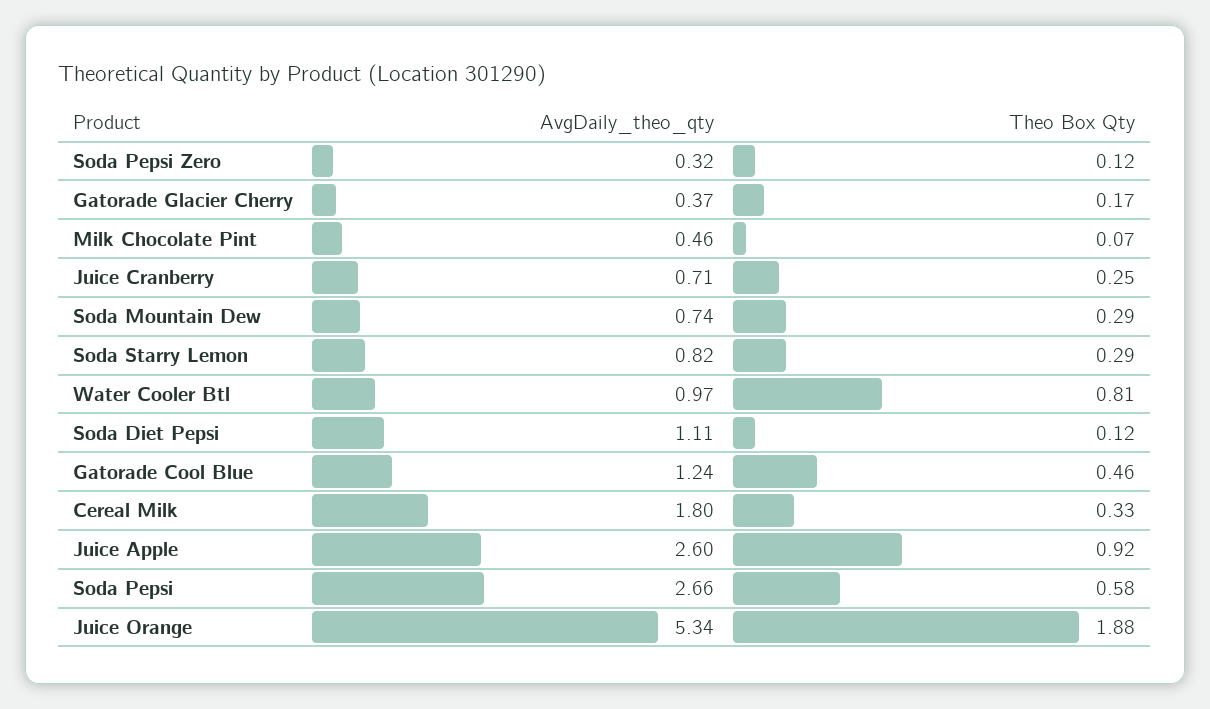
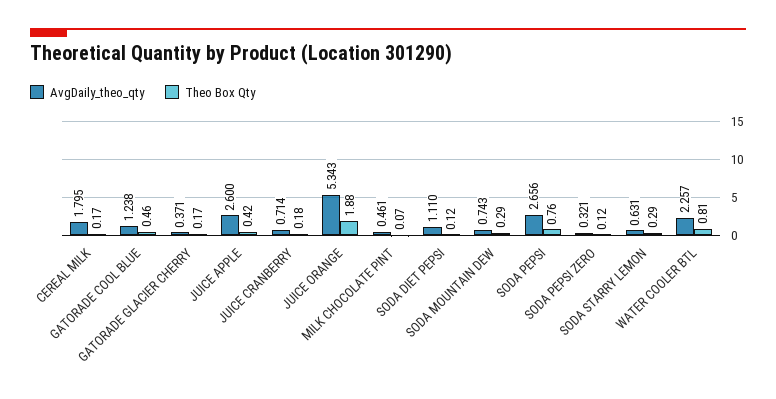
  {
    "AvgDaily_theo_qty": {
      "Soda Pepsi Zero": 0.321,
      "Gatorade Glacier Cherry": 0.371,
      "Milk Chocolate Pint": 0.461,
      "Juice Cranberry": 0.714,
      "Soda Mountain Dew": 0.743,
-     "Soda Starry Lemon": 0.82,
+     "Soda Starry Lemon": 0.631,
-     "Water Cooler Btl": 0.97,
+     "Water Cooler Btl": 2.257,
      "Soda Diet Pepsi": 1.11,
      "Gatorade Cool Blue": 1.238,
      "Cereal Milk": 1.795,
      "Juice Apple": 2.6,
      "Soda Pepsi": 2.656,
      "Juice Orange": 5.343
    },
    "Theo Box Qty": {
      "Soda Pepsi Zero": 0.12,
      "Gatorade Glacier Cherry": 0.17,
      "Milk Chocolate Pint": 0.07,
-     "Juice Cranberry": 0.25,
+     "Juice Cranberry": 0.18,
      "Soda Mountain Dew": 0.29,
      "Soda Starry Lemon": 0.29,
      "Water Cooler Btl": 0.81,
      "Soda Diet Pepsi": 0.12,
      "Gatorade Cool Blue": 0.46,
-     "Cereal Milk": 0.33,
+     "Cereal Milk": 0.17,
-     "Juice Apple": 0.92,
+     "Juice Apple": 0.42,
-     "Soda Pepsi": 0.58,
+     "Soda Pepsi": 0.76,
      "Juice Orange": 1.88
    }
  }

